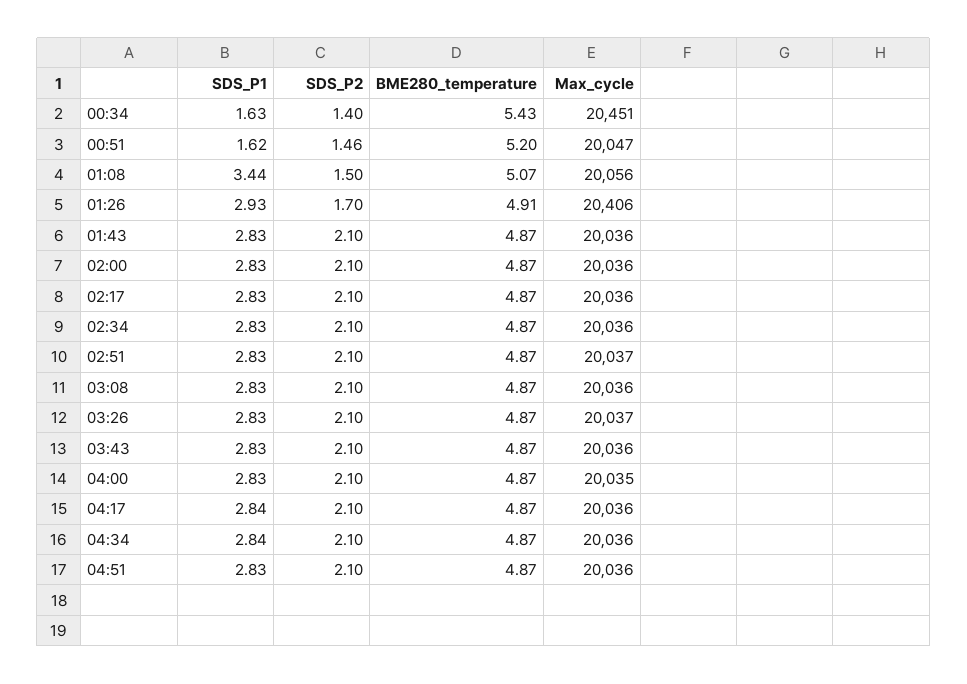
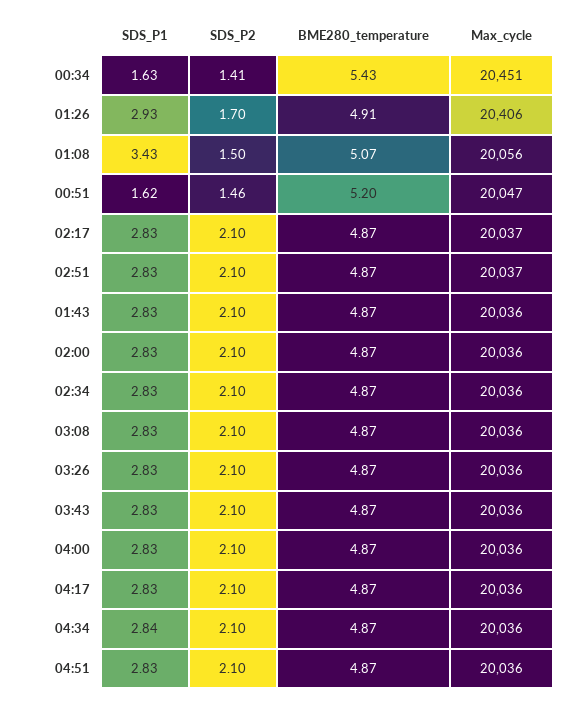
  {
    "SDS_P1": {
      "00:34": 1.63,
      "00:51": 1.62,
-     "01:08": 3.44,
+     "01:08": 3.43,
      "01:26": 2.93,
      "01:43": 2.83,
      "02:00": 2.83,
      "02:17": 2.83,
      "02:34": 2.83,
      "02:51": 2.83,
      "03:08": 2.83,
      "03:26": 2.83,
      "03:43": 2.83,
      "04:00": 2.83,
-     "04:17": 2.84,
+     "04:17": 2.83,
      "04:34": 2.84,
      "04:51": 2.83
    },
    "SDS_P2": {
-     "00:34": 1.4,
+     "00:34": 1.41,
      "00:51": 1.46,
      "01:08": 1.5,
      "01:26": 1.7,
      "01:43": 2.1,
      "02:00": 2.1,
      "02:17": 2.1,
      "02:34": 2.1,
      "02:51": 2.1,
      "03:08": 2.1,
      "03:26": 2.1,
      "03:43": 2.1,
      "04:00": 2.1,
      "04:17": 2.1,
      "04:34": 2.1,
      "04:51": 2.1
    },
    "BME280_temperature": {
      "00:34": 5.43,
      "00:51": 5.2,
      "01:08": 5.07,
      "01:26": 4.91,
      "01:43": 4.87,
      "02:00": 4.87,
      "02:17": 4.87,
      "02:34": 4.87,
      "02:51": 4.87,
      "03:08": 4.87,
      "03:26": 4.87,
      "03:43": 4.87,
      "04:00": 4.87,
      "04:17": 4.87,
      "04:34": 4.87,
      "04:51": 4.87
    },
    "Max_cycle": {
      "00:34": 20451,
      "00:51": 20047,
      "01:08": 20056,
      "01:26": 20406,
      "01:43": 20036,
      "02:00": 20036,
-     "02:17": 20036,
+     "02:17": 20037,
      "02:34": 20036,
      "02:51": 20037,
      "03:08": 20036,
-     "03:26": 20037,
+     "03:26": 20036,
      "03:43": 20036,
-     "04:00": 20035,
+     "04:00": 20036,
      "04:17": 20036,
      "04:34": 20036,
      "04:51": 20036
    }
  }

